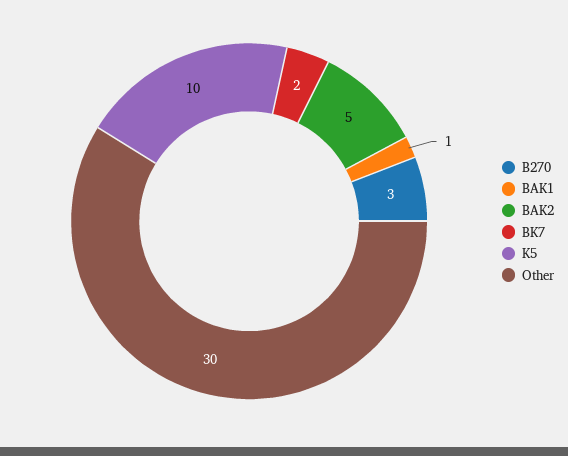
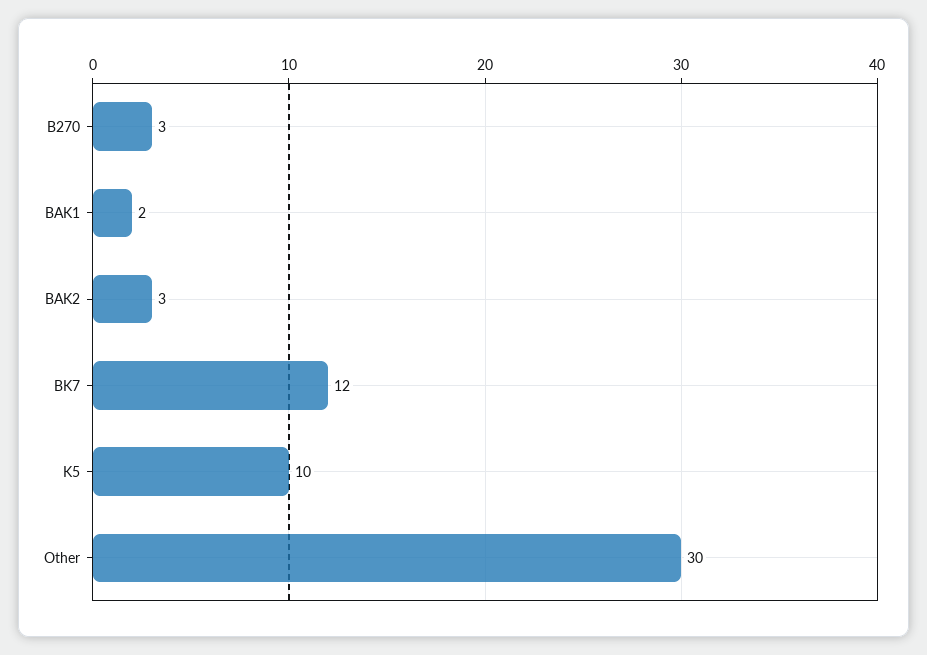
  {
    "B270": 3,
-   "BAK1": 1,
+   "BAK1": 2,
-   "BAK2": 5,
+   "BAK2": 3,
-   "BK7": 2,
+   "BK7": 12,
    "K5": 10,
    "Other": 30
  }

